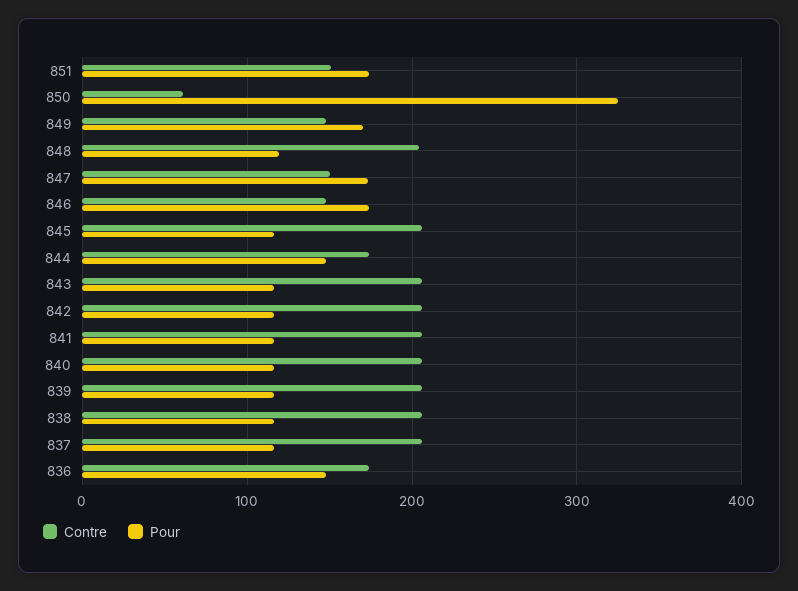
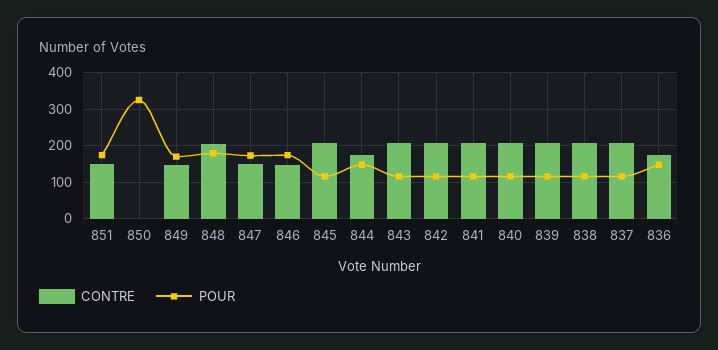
  {
    "Contre": {
      "851": 150,
-     "850": 60,
+     "850": 0,
      "849": 150,
      "848": 200,
      "847": 150,
      "846": 150,
      "845": 210,
      "844": 170,
      "843": 210,
      "842": 210,
      "841": 210,
      "840": 210,
      "839": 210,
      "838": 210,
      "837": 210,
      "836": 170
    },
    "Pour": {
      "851": 170,
      "850": 330,
      "849": 170,
-     "848": 120,
+     "848": 180,
      "847": 170,
      "846": 170,
      "845": 120,
      "844": 150,
      "843": 120,
      "842": 120,
      "841": 120,
      "840": 120,
      "839": 120,
      "838": 120,
      "837": 120,
      "836": 150
    }
  }

